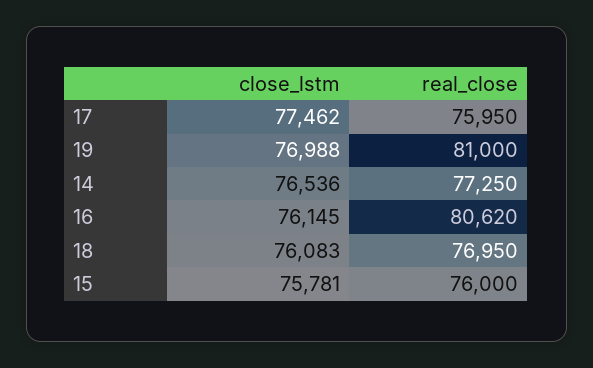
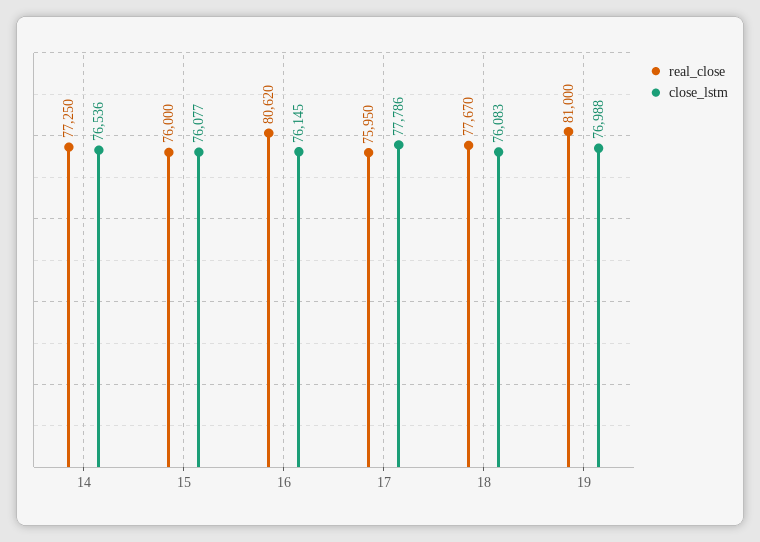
  {
    "close_lstm": {
-     "17": 77462,
+     "17": 77786,
      "19": 76988,
      "14": 76536,
      "16": 76145,
      "18": 76083,
-     "15": 75781
+     "15": 76077
    },
    "real_close": {
      "17": 75950,
      "19": 81000,
      "14": 77250,
      "16": 80620,
-     "18": 76950,
+     "18": 77670,
      "15": 76000
    }
  }

